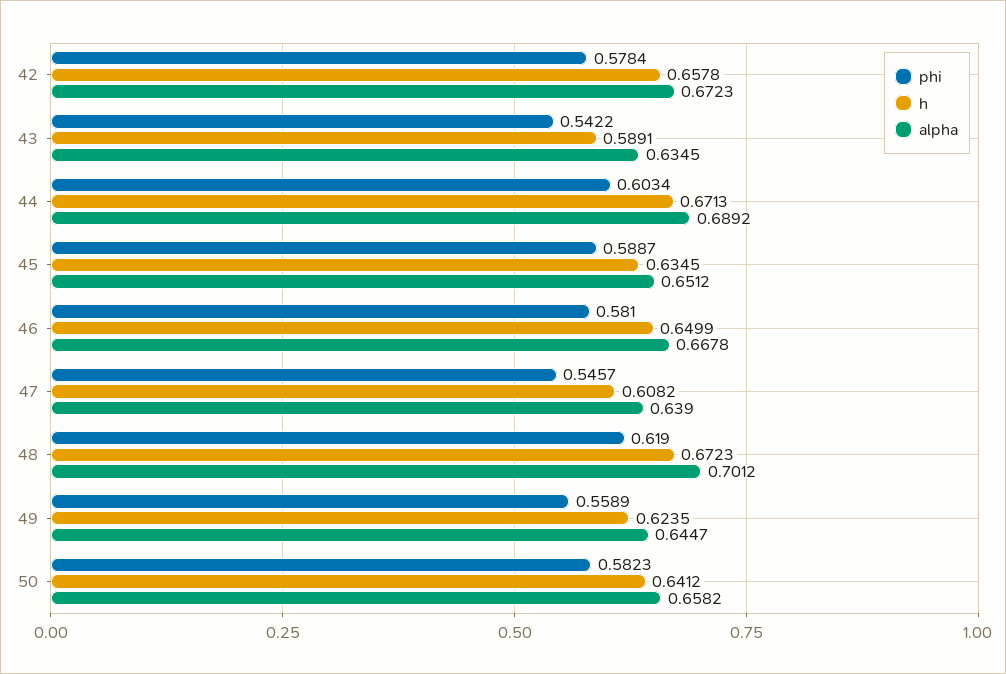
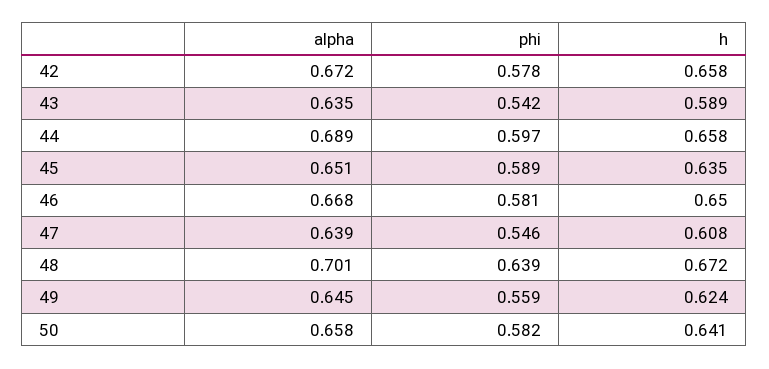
  {
    "phi": {
      "42": 0.5784,
      "43": 0.5422,
-     "44": 0.6034,
+     "44": 0.597,
      "45": 0.5887,
      "46": 0.581,
      "47": 0.5457,
-     "48": 0.619,
+     "48": 0.639,
      "49": 0.5589,
      "50": 0.5823
    },
    "h": {
      "42": 0.6578,
      "43": 0.5891,
-     "44": 0.6713,
+     "44": 0.658,
      "45": 0.6345,
      "46": 0.6499,
      "47": 0.6082,
      "48": 0.6723,
      "49": 0.6235,
      "50": 0.6412
    },
    "alpha": {
      "42": 0.6723,
      "43": 0.6345,
      "44": 0.6892,
      "45": 0.6512,
      "46": 0.6678,
      "47": 0.639,
      "48": 0.7012,
      "49": 0.6447,
      "50": 0.6582
    }
  }

